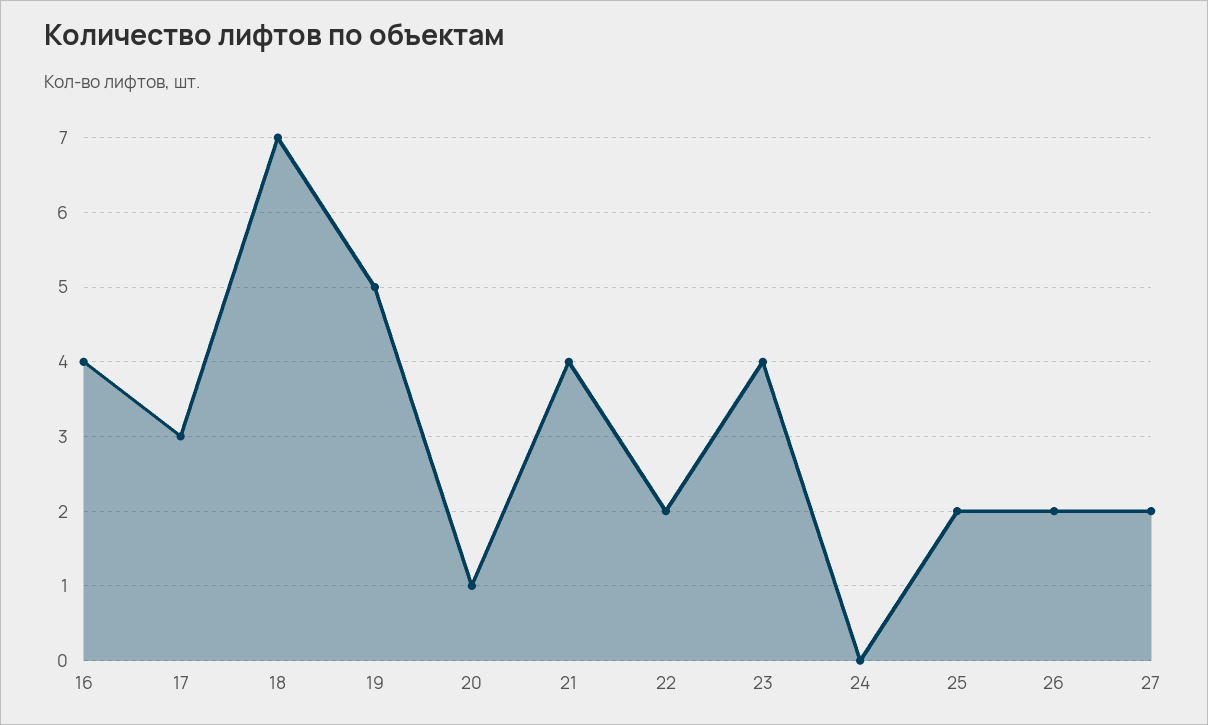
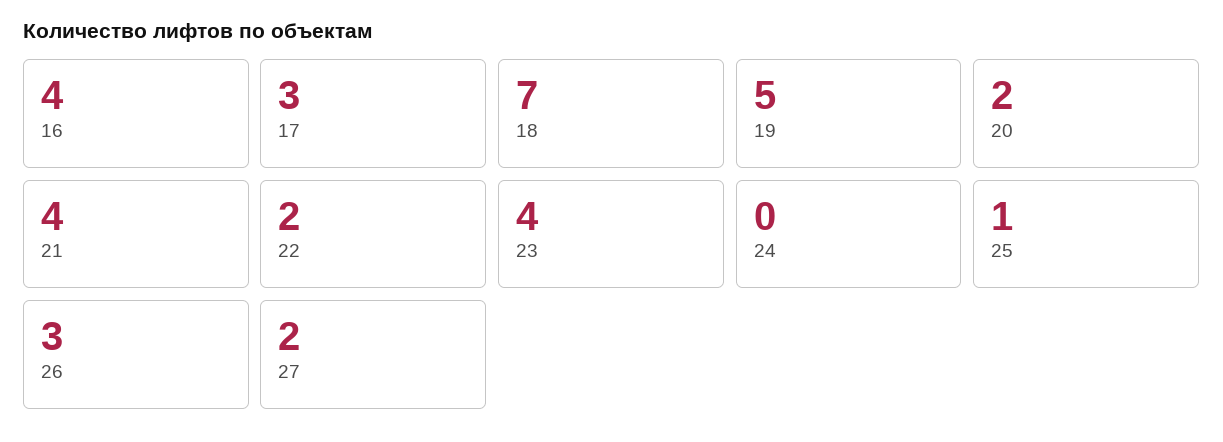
  {
    "16": 4,
    "17": 3,
    "18": 7,
    "19": 5,
-   "20": 1,
+   "20": 2,
    "21": 4,
    "22": 2,
    "23": 4,
    "24": 0,
-   "25": 2,
+   "25": 1,
-   "26": 2,
+   "26": 3,
    "27": 2
  }

